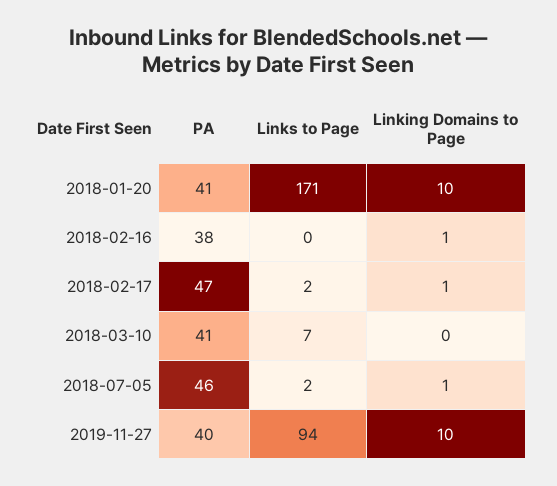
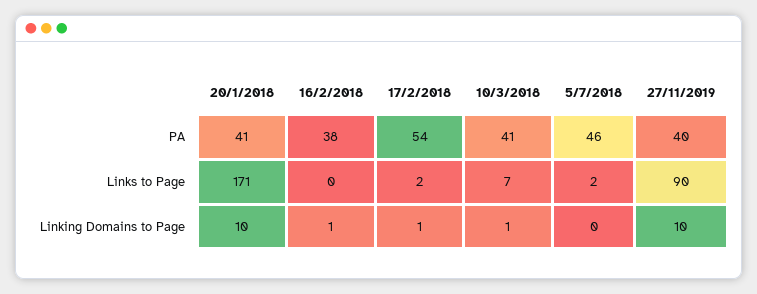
  {
    "PA": {
      "2018-01-20": 41,
      "2018-02-16": 38,
-     "2018-02-17": 47,
+     "2018-02-17": 54,
      "2018-03-10": 41,
      "2018-07-05": 46,
      "2019-11-27": 40
    },
    "Links to Page": {
      "2018-01-20": 171,
      "2018-02-16": 0,
      "2018-02-17": 2,
      "2018-03-10": 7,
      "2018-07-05": 2,
-     "2019-11-27": 94
+     "2019-11-27": 90
    },
    "Linking Domains to Page": {
      "2018-01-20": 10,
      "2018-02-16": 1,
      "2018-02-17": 1,
-     "2018-03-10": 0,
+     "2018-03-10": 1,
-     "2018-07-05": 1,
+     "2018-07-05": 0,
      "2019-11-27": 10
    }
  }

